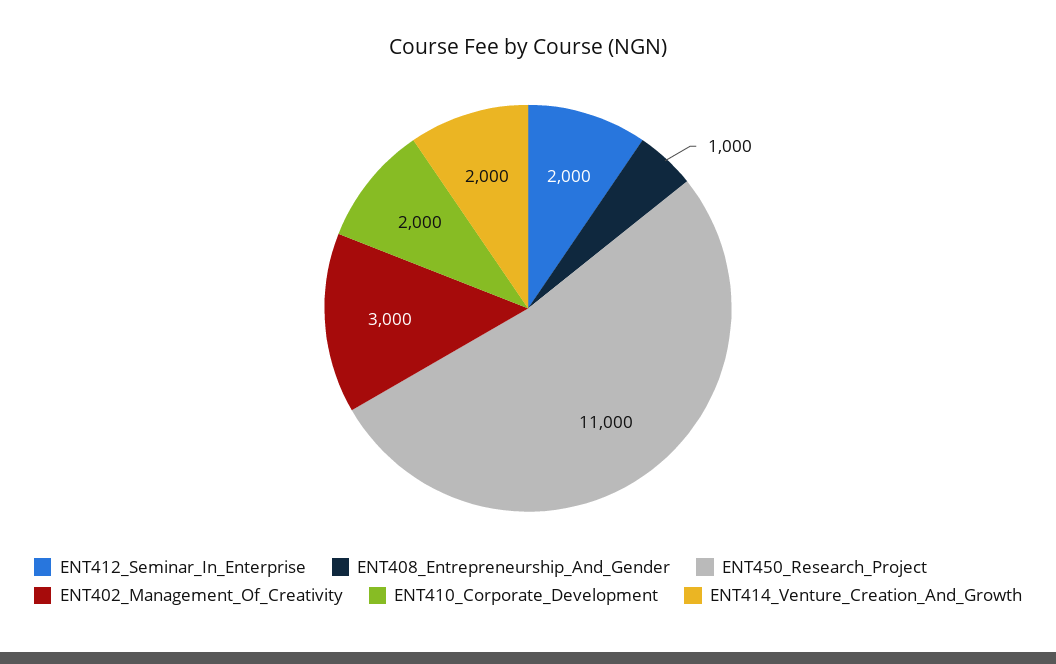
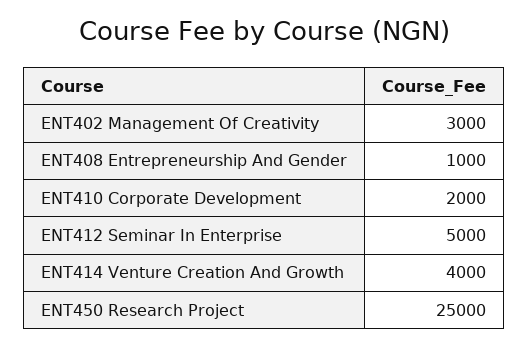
  {
-   "ENT412_Seminar_In_Enterprise": 2000,
+   "ENT412_Seminar_In_Enterprise": 5000,
    "ENT408_Entrepreneurship_And_Gender": 1000,
-   "ENT450_Research_Project": 11000,
+   "ENT450_Research_Project": 25000,
    "ENT402_Management_Of_Creativity": 3000,
    "ENT410_Corporate_Development": 2000,
-   "ENT414_Venture_Creation_And_Growth": 2000
+   "ENT414_Venture_Creation_And_Growth": 4000
  }

